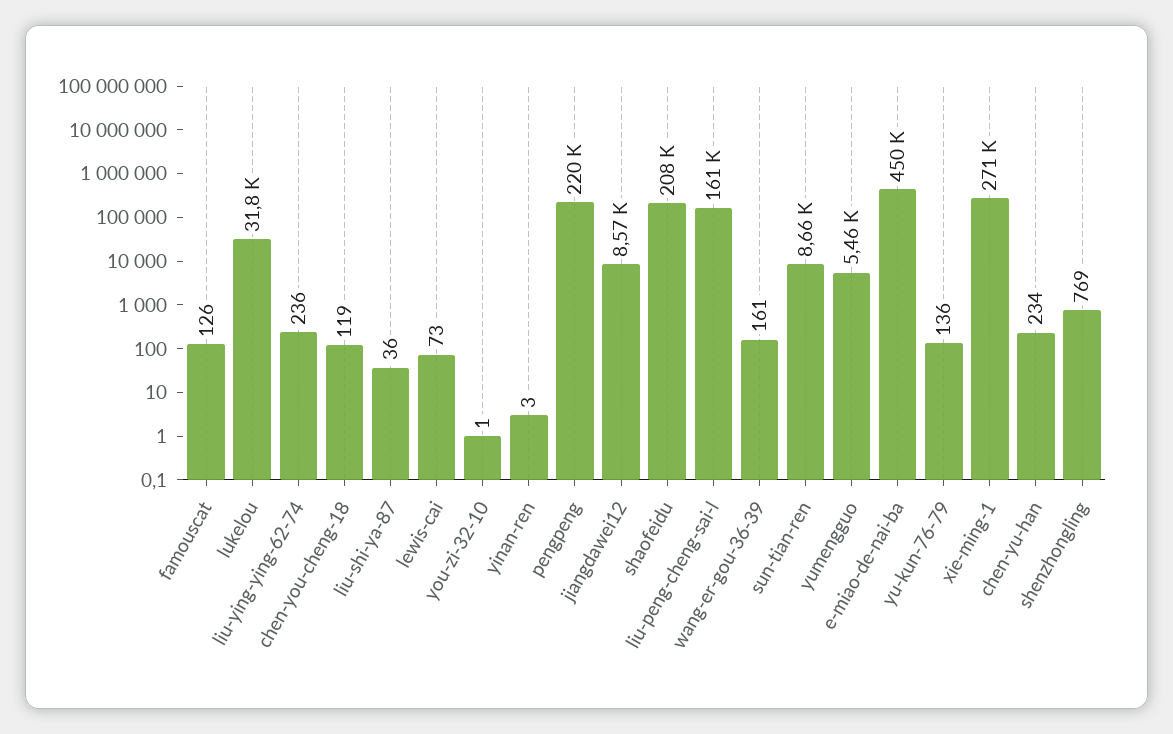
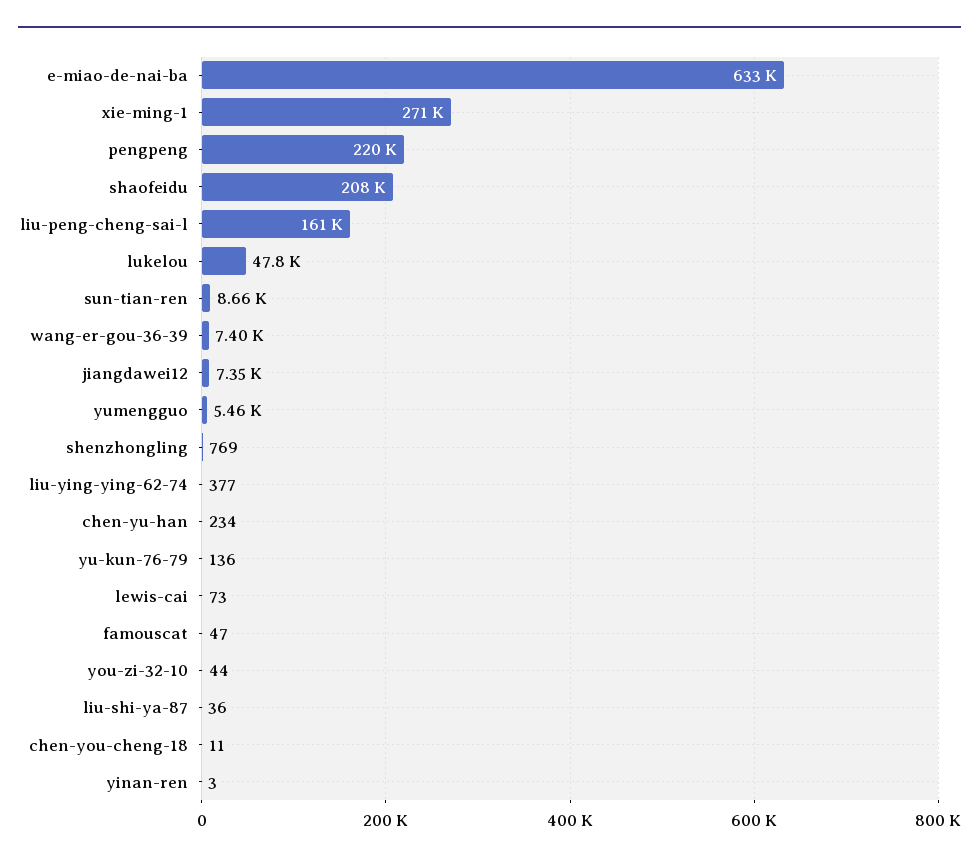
  {
-   "famouscat": 126,
+   "famouscat": 47,
-   "lukelou": 31800,
+   "lukelou": 47800,
-   "liu-ying-ying-62-74": 236,
+   "liu-ying-ying-62-74": 377,
-   "chen-you-cheng-18": 119,
+   "chen-you-cheng-18": 11,
    "liu-shi-ya-87": 36,
    "lewis-cai": 73,
-   "you-zi-32-10": 1,
+   "you-zi-32-10": 44,
    "yinan-ren": 3,
    "pengpeng": 220000,
-   "jiangdawei12": 8570,
+   "jiangdawei12": 7350,
    "shaofeidu": 208000,
    "liu-peng-cheng-sai-l": 161000,
-   "wang-er-gou-36-39": 161,
+   "wang-er-gou-36-39": 7400,
    "sun-tian-ren": 8660,
    "yumengguo": 5460,
-   "e-miao-de-nai-ba": 450000,
+   "e-miao-de-nai-ba": 633000,
    "yu-kun-76-79": 136,
    "xie-ming-1": 271000,
    "chen-yu-han": 234,
    "shenzhongling": 769
  }

